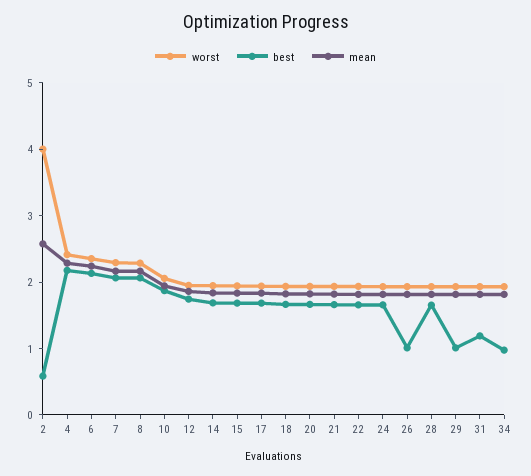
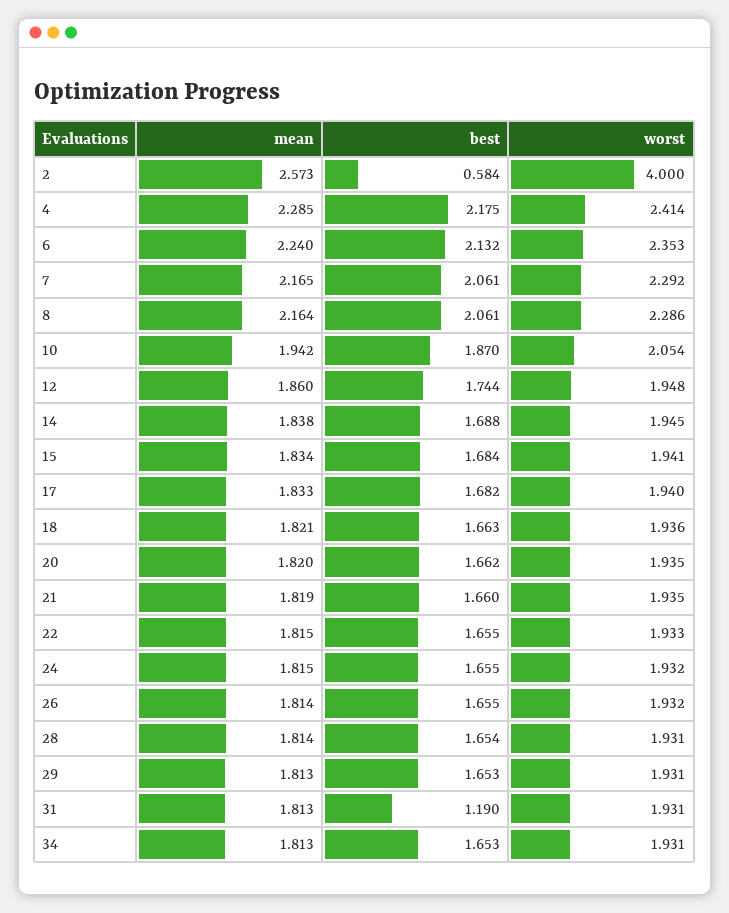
  {
    "worst": {
      "2": 4,
      "4": 2.414,
      "6": 2.353,
      "7": 2.292,
      "8": 2.286,
      "10": 2.054,
      "12": 1.948,
      "14": 1.945,
      "15": 1.941,
      "17": 1.94,
      "18": 1.936,
      "20": 1.935,
      "21": 1.935,
      "22": 1.933,
      "24": 1.932,
      "26": 1.932,
      "28": 1.931,
      "29": 1.931,
      "31": 1.931,
      "34": 1.931
    },
    "best": {
      "2": 0.584,
      "4": 2.175,
      "6": 2.132,
      "7": 2.061,
      "8": 2.061,
      "10": 1.87,
      "12": 1.744,
      "14": 1.688,
      "15": 1.684,
      "17": 1.682,
      "18": 1.663,
      "20": 1.662,
      "21": 1.66,
      "22": 1.655,
      "24": 1.655,
-     "26": 1,
+     "26": 1.655,
      "28": 1.654,
-     "29": 1,
+     "29": 1.653,
      "31": 1.19,
-     "34": 1
+     "34": 1.653
    },
    "mean": {
      "2": 2.573,
      "4": 2.285,
      "6": 2.24,
      "7": 2.165,
      "8": 2.164,
      "10": 1.942,
      "12": 1.86,
      "14": 1.838,
      "15": 1.834,
      "17": 1.833,
      "18": 1.821,
      "20": 1.82,
      "21": 1.819,
      "22": 1.815,
      "24": 1.815,
      "26": 1.814,
      "28": 1.814,
      "29": 1.813,
      "31": 1.813,
      "34": 1.813
    }
  }

